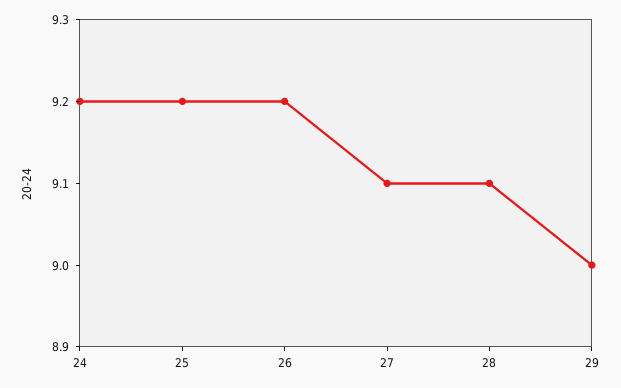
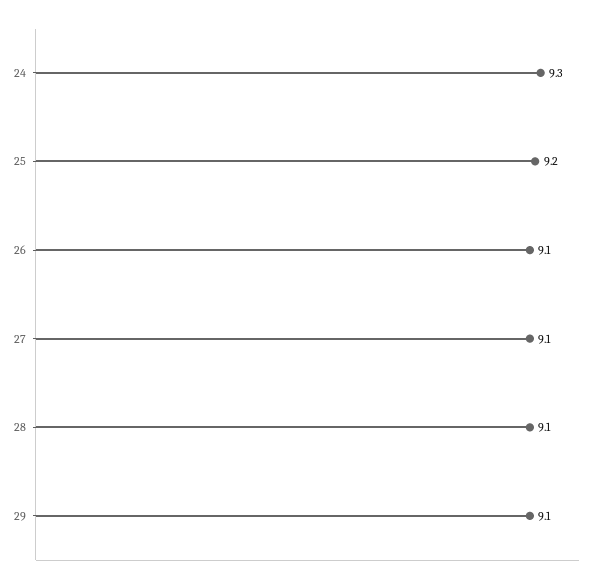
  {
-   "24": 9.2,
+   "24": 9.3,
    "25": 9.2,
-   "26": 9.2,
+   "26": 9.1,
    "27": 9.1,
    "28": 9.1,
-   "29": 9
+   "29": 9.1
  }

